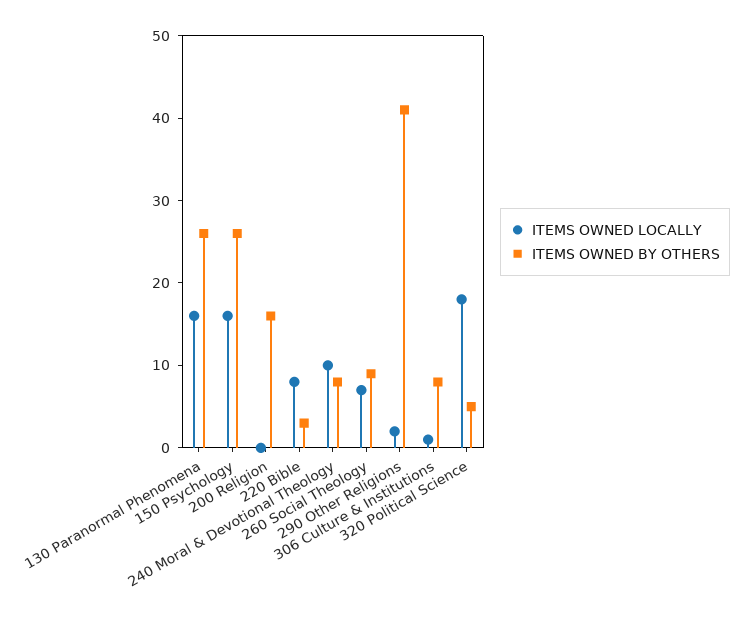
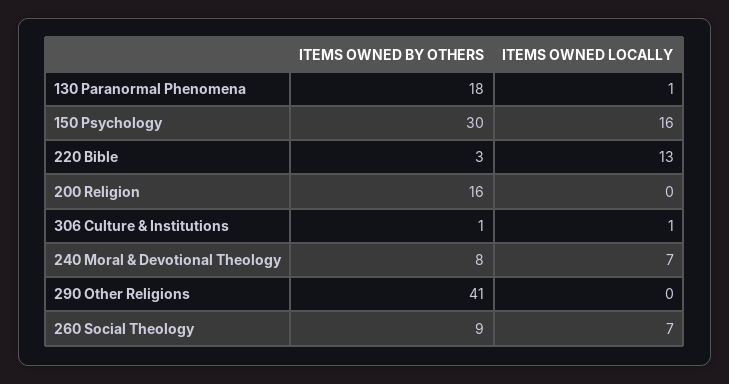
  {
    "ITEMS OWNED LOCALLY": {
-     "130 Paranormal Phenomena": 16,
+     "130 Paranormal Phenomena": 1,
      "150 Psychology": 16,
      "200 Religion": 0,
-     "220 Bible": 8,
+     "220 Bible": 13,
-     "240 Moral & Devotional Theology": 10,
+     "240 Moral & Devotional Theology": 7,
      "260 Social Theology": 7,
-     "290 Other Religions": 2,
+     "290 Other Religions": 0,
-     "306 Culture & Institutions": 1,
+     "306 Culture & Institutions": 1
-     "320 Political Science": 18
    },
    "ITEMS OWNED BY OTHERS": {
-     "130 Paranormal Phenomena": 26,
+     "130 Paranormal Phenomena": 18,
-     "150 Psychology": 26,
+     "150 Psychology": 30,
      "200 Religion": 16,
      "220 Bible": 3,
      "240 Moral & Devotional Theology": 8,
      "260 Social Theology": 9,
      "290 Other Religions": 41,
-     "306 Culture & Institutions": 8,
+     "306 Culture & Institutions": 1
-     "320 Political Science": 5
    }
  }

